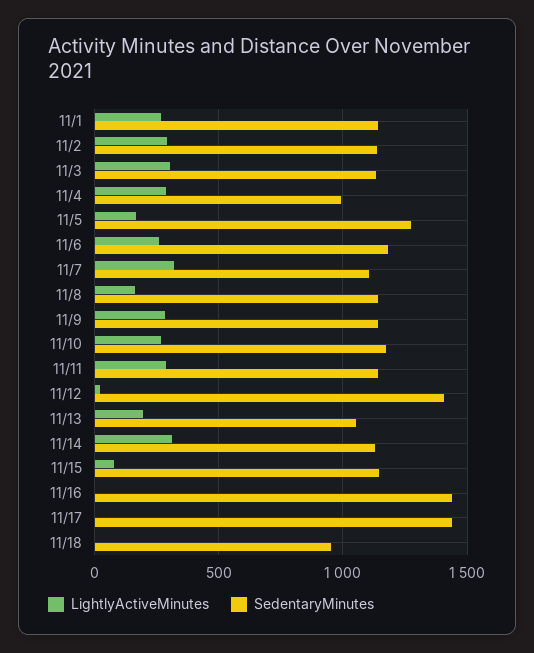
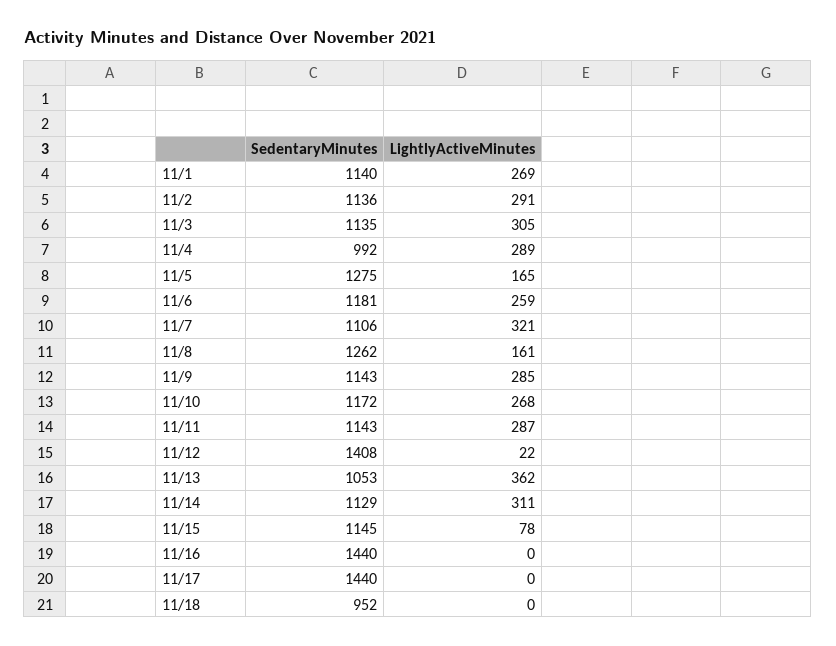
  {
    "LightlyActiveMinutes": {
      "11/1": 269,
      "11/2": 291,
      "11/3": 305,
      "11/4": 289,
      "11/5": 165,
      "11/6": 259,
      "11/7": 321,
      "11/8": 161,
      "11/9": 285,
      "11/10": 268,
      "11/11": 287,
      "11/12": 22,
-     "11/13": 200,
+     "11/13": 362,
      "11/14": 311,
      "11/15": 78,
      "11/16": 0,
      "11/17": 0,
      "11/18": 0
    },
    "SedentaryMinutes": {
      "11/1": 1140,
      "11/2": 1136,
      "11/3": 1135,
      "11/4": 992,
      "11/5": 1275,
      "11/6": 1181,
      "11/7": 1106,
-     "11/8": 1150,
+     "11/8": 1262,
      "11/9": 1143,
      "11/10": 1172,
      "11/11": 1143,
      "11/12": 1408,
      "11/13": 1053,
      "11/14": 1129,
      "11/15": 1145,
      "11/16": 1440,
      "11/17": 1440,
      "11/18": 952
    }
  }

